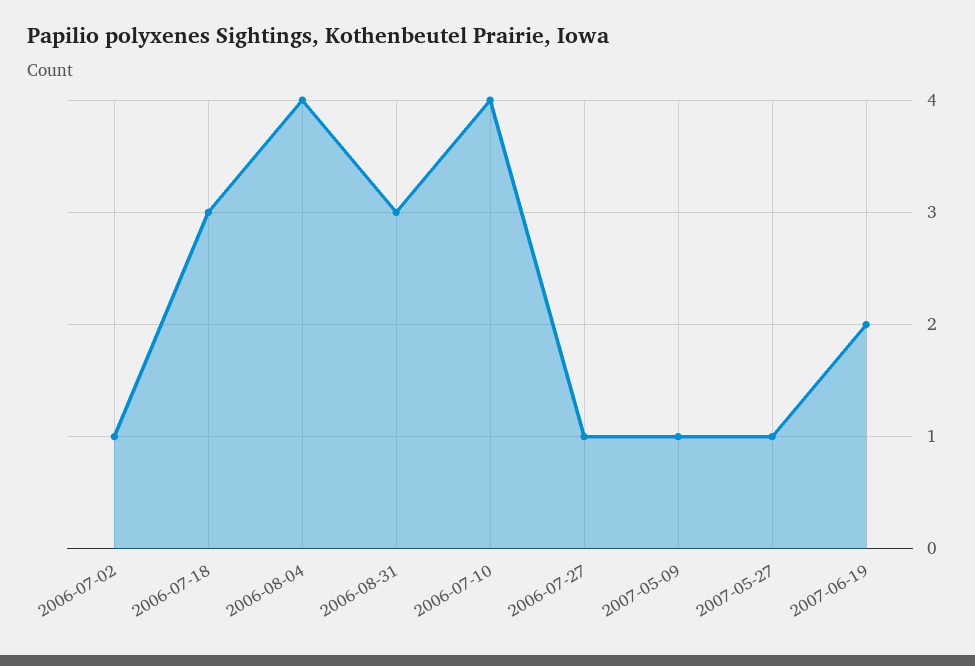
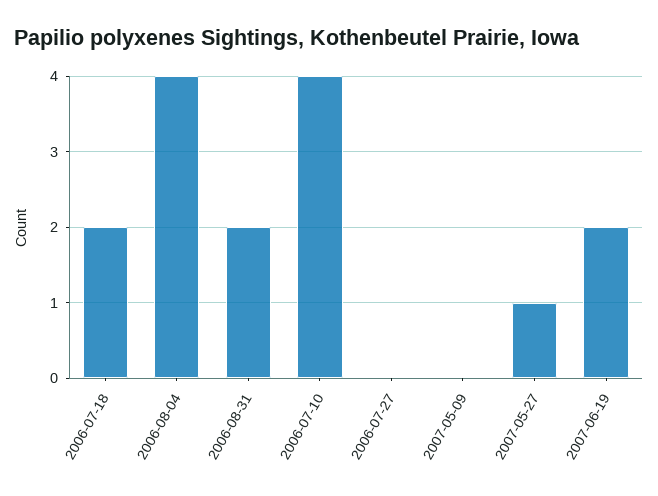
  {
-   "2006-07-02": 1,
-   "2006-07-18": 3,
+   "2006-07-18": 2,
    "2006-08-04": 4,
-   "2006-08-31": 3,
+   "2006-08-31": 2,
    "2006-07-10": 4,
-   "2006-07-27": 1,
+   "2006-07-27": 0,
-   "2007-05-09": 1,
+   "2007-05-09": 0,
    "2007-05-27": 1,
    "2007-06-19": 2
  }

